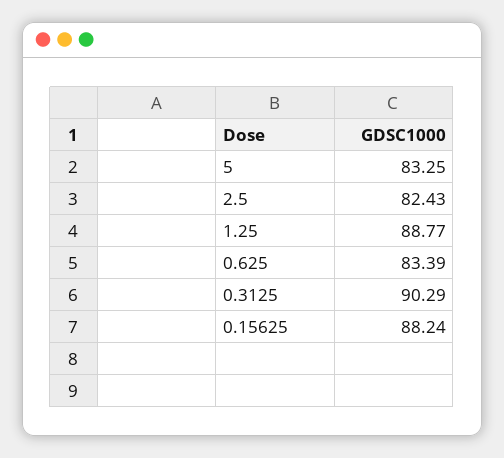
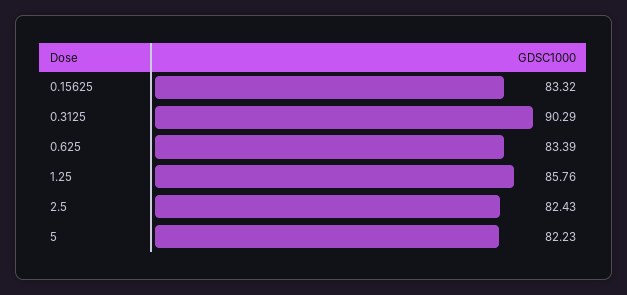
  {
-   "5": 83.25,
+   "5": 82.23,
    "2.5": 82.43,
-   "1.25": 88.77,
+   "1.25": 85.76,
    "0.625": 83.39,
    "0.3125": 90.29,
-   "0.15625": 88.24
+   "0.15625": 83.32
  }

